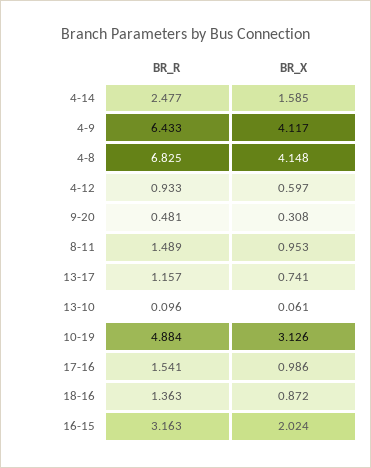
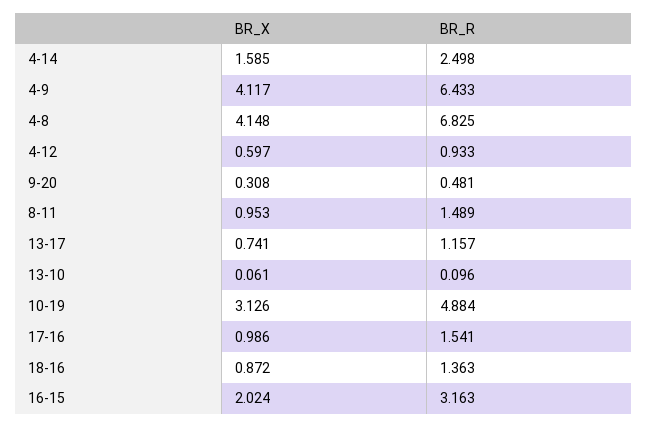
  {
    "BR_R": {
-     "4-14": 2.477,
+     "4-14": 2.498,
      "4-9": 6.433,
      "4-8": 6.825,
      "4-12": 0.933,
      "9-20": 0.481,
      "8-11": 1.489,
      "13-17": 1.157,
      "13-10": 0.096,
      "10-19": 4.884,
      "17-16": 1.541,
      "18-16": 1.363,
      "16-15": 3.163
    },
    "BR_X": {
      "4-14": 1.585,
      "4-9": 4.117,
      "4-8": 4.148,
      "4-12": 0.597,
      "9-20": 0.308,
      "8-11": 0.953,
      "13-17": 0.741,
      "13-10": 0.061,
      "10-19": 3.126,
      "17-16": 0.986,
      "18-16": 0.872,
      "16-15": 2.024
    }
  }

